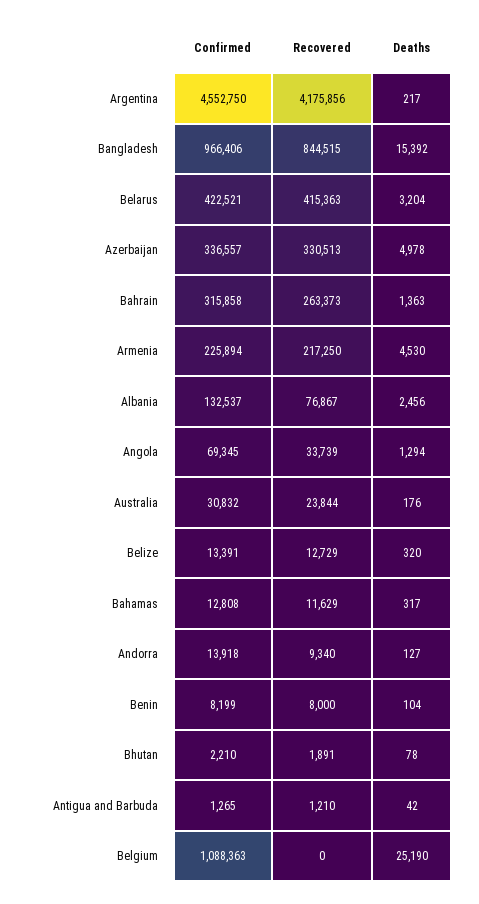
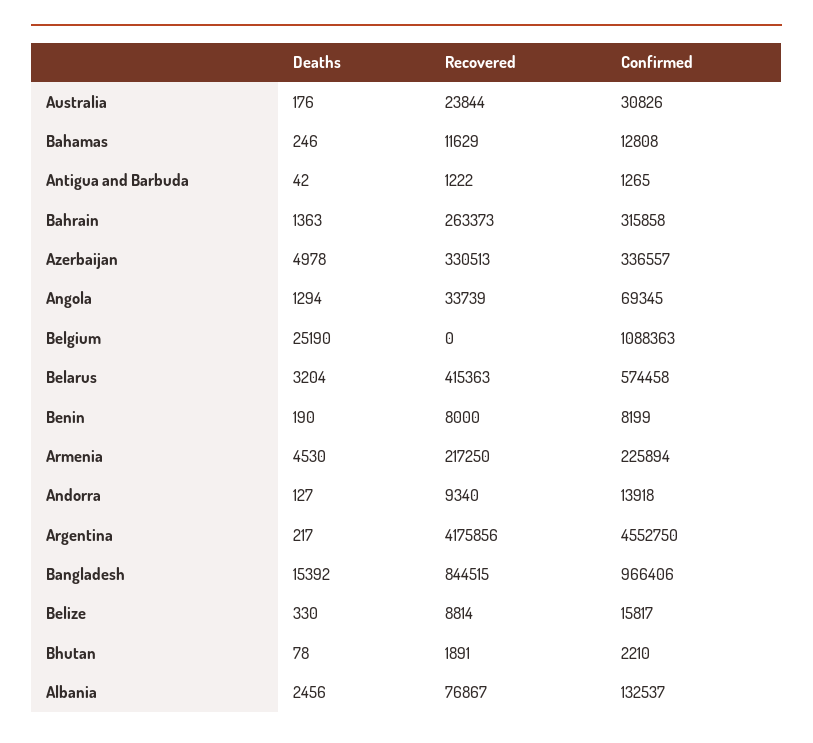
  {
    "Confirmed": {
      "Argentina": 4552750,
      "Bangladesh": 966406,
-     "Belarus": 422521,
+     "Belarus": 574458,
      "Azerbaijan": 336557,
      "Bahrain": 315858,
      "Armenia": 225894,
      "Albania": 132537,
      "Angola": 69345,
-     "Australia": 30832,
+     "Australia": 30826,
-     "Belize": 13391,
+     "Belize": 15817,
      "Bahamas": 12808,
      "Andorra": 13918,
      "Benin": 8199,
      "Bhutan": 2210,
      "Antigua and Barbuda": 1265,
      "Belgium": 1088363
    },
    "Recovered": {
      "Argentina": 4175856,
      "Bangladesh": 844515,
      "Belarus": 415363,
      "Azerbaijan": 330513,
      "Bahrain": 263373,
      "Armenia": 217250,
      "Albania": 76867,
      "Angola": 33739,
      "Australia": 23844,
-     "Belize": 12729,
+     "Belize": 8814,
      "Bahamas": 11629,
      "Andorra": 9340,
      "Benin": 8000,
      "Bhutan": 1891,
-     "Antigua and Barbuda": 1210,
+     "Antigua and Barbuda": 1222,
      "Belgium": 0
    },
    "Deaths": {
      "Argentina": 217,
      "Bangladesh": 15392,
      "Belarus": 3204,
      "Azerbaijan": 4978,
      "Bahrain": 1363,
      "Armenia": 4530,
      "Albania": 2456,
      "Angola": 1294,
      "Australia": 176,
-     "Belize": 320,
+     "Belize": 330,
-     "Bahamas": 317,
+     "Bahamas": 246,
      "Andorra": 127,
-     "Benin": 104,
+     "Benin": 190,
      "Bhutan": 78,
      "Antigua and Barbuda": 42,
      "Belgium": 25190
    }
  }

